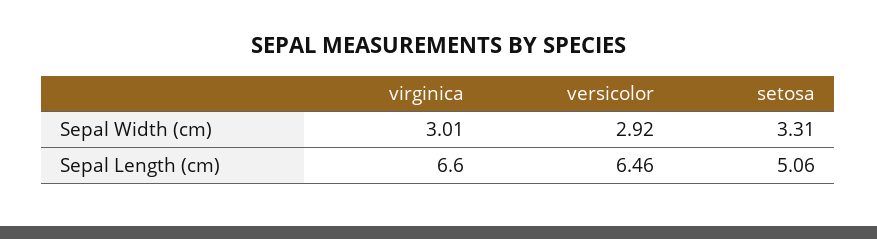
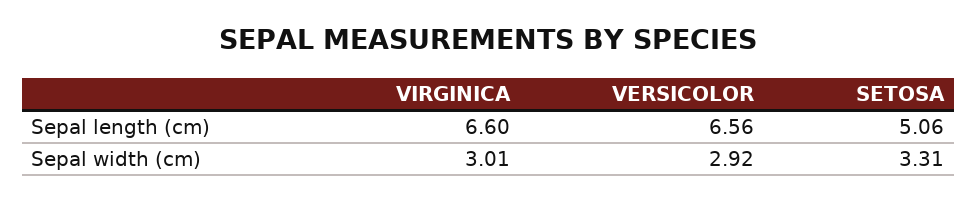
  {
    "virginica": {
      "Sepal Width (cm)": 3.01,
      "Sepal Length (cm)": 6.6
    },
    "versicolor": {
      "Sepal Width (cm)": 2.92,
-     "Sepal Length (cm)": 6.46
+     "Sepal Length (cm)": 6.56
    },
    "setosa": {
      "Sepal Width (cm)": 3.31,
      "Sepal Length (cm)": 5.06
    }
  }

